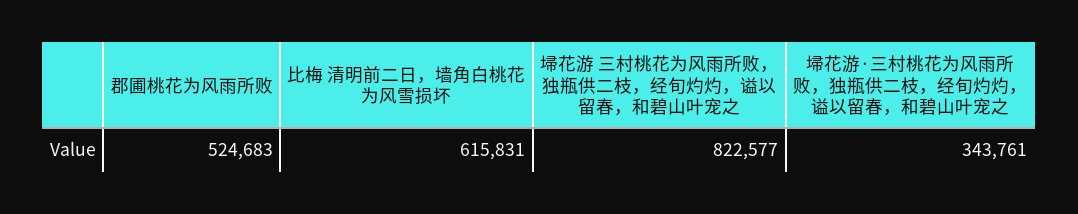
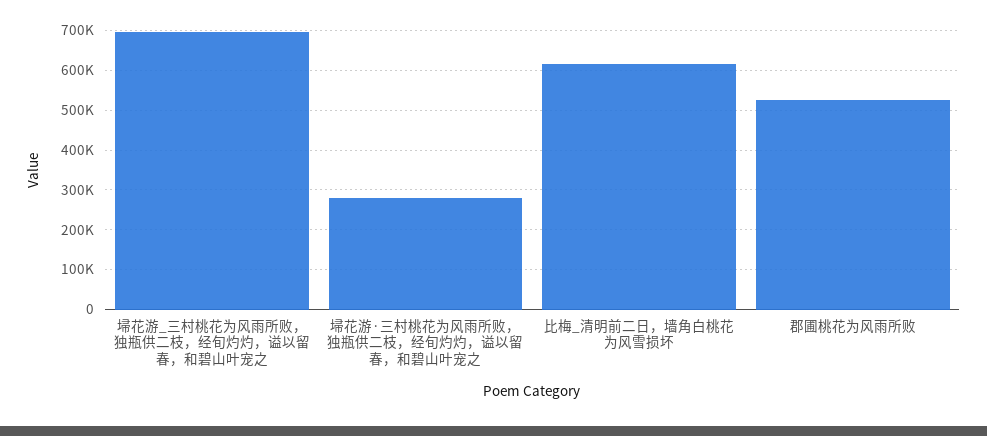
  {
    "郡圃桃花为风雨所败": 524683,
    "比梅 清明前二日，墙角白桃花为风雪损坏": 615831,
-   "埽花游 三村桃花为风雨所败，独瓶供二枝，经旬灼灼，谥以留春，和碧山叶宠之": 822577,
+   "埽花游 三村桃花为风雨所败，独瓶供二枝，经旬灼灼，谥以留春，和碧山叶宠之": 700000,
-   "埽花游·三村桃花为风雨所败，独瓶供二枝，经旬灼灼，谥以留春，和碧山叶宠之": 343761
+   "埽花游·三村桃花为风雨所败，独瓶供二枝，经旬灼灼，谥以留春，和碧山叶宠之": 280000
  }

